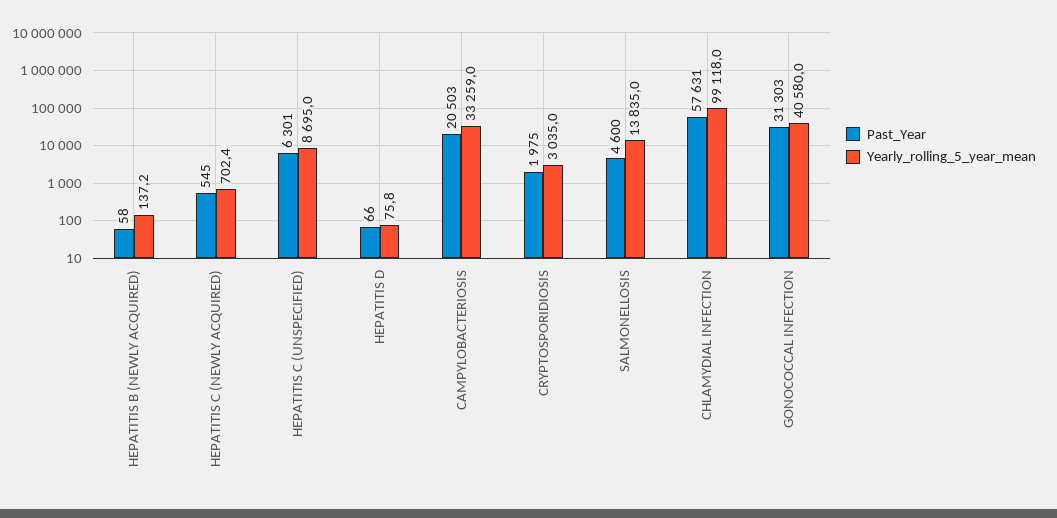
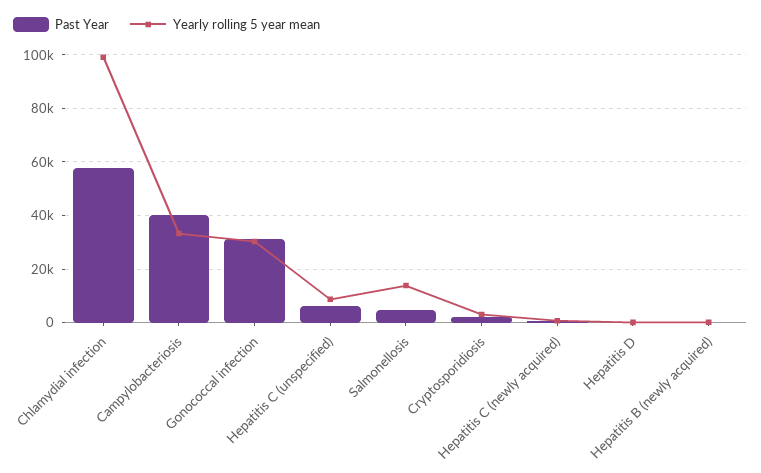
  {
    "Past_Year": {
      "HEPATITIS B (NEWLY ACQUIRED)": 58,
      "HEPATITIS C (NEWLY ACQUIRED)": 545,
      "HEPATITIS C (UNSPECIFIED)": 6301,
      "HEPATITIS D": 66,
-     "CAMPYLOBACTERIOSIS": 20503,
+     "CAMPYLOBACTERIOSIS": 40000,
      "CRYPTOSPORIDIOSIS": 1975,
      "SALMONELLOSIS": 4600,
      "CHLAMYDIAL INFECTION": 57631,
      "GONOCOCCAL INFECTION": 31303
    },
    "Yearly_rolling_5_year_mean": {
      "HEPATITIS B (NEWLY ACQUIRED)": 137.2,
      "HEPATITIS C (NEWLY ACQUIRED)": 702.4,
      "HEPATITIS C (UNSPECIFIED)": 8695,
      "HEPATITIS D": 75.8,
      "CAMPYLOBACTERIOSIS": 33259,
      "CRYPTOSPORIDIOSIS": 3035,
      "SALMONELLOSIS": 13835,
      "CHLAMYDIAL INFECTION": 99118,
-     "GONOCOCCAL INFECTION": 40580
+     "GONOCOCCAL INFECTION": 30000
    }
  }

